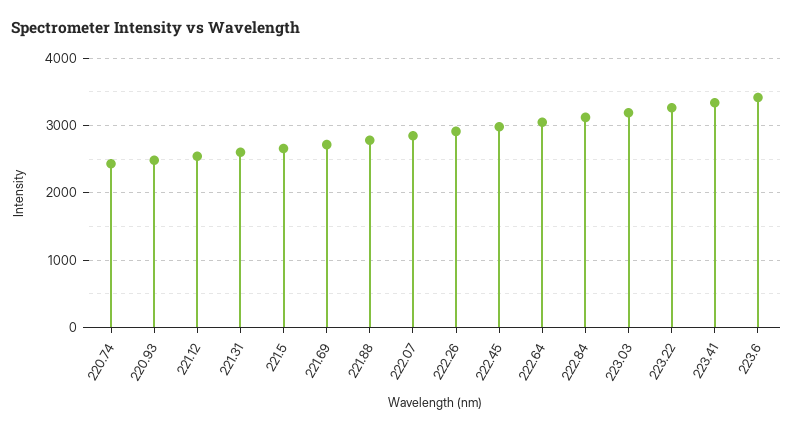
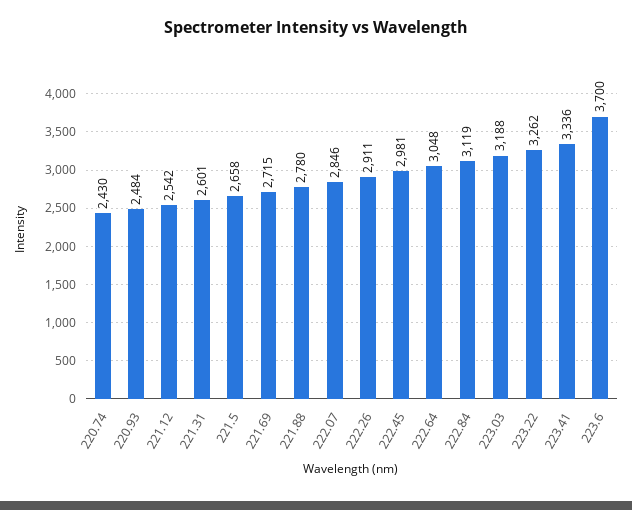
  {
    "220.74": 2430,
    "220.93": 2484,
    "221.12": 2542,
    "221.31": 2601,
    "221.5": 2658,
    "221.69": 2715,
    "221.88": 2780,
    "222.07": 2846,
    "222.26": 2911,
    "222.45": 2981,
    "222.64": 3048,
    "222.84": 3119,
    "223.03": 3188,
    "223.22": 3262,
    "223.41": 3336,
-   "223.6": 3400
+   "223.6": 3700
  }

